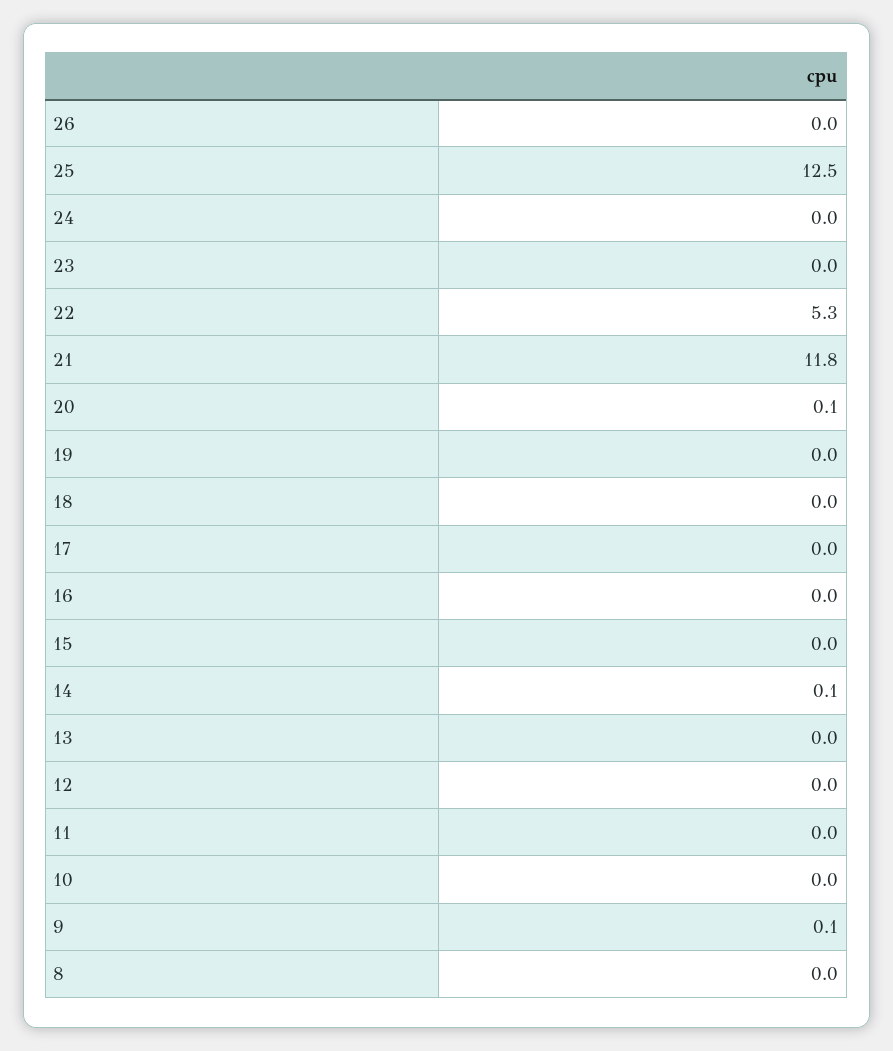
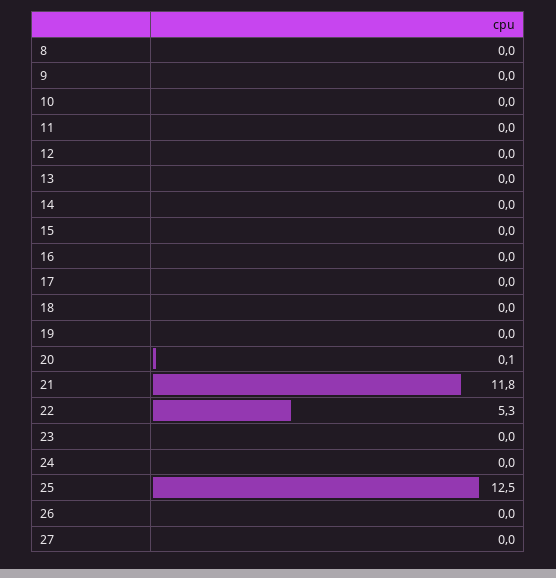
  {
    "26": 0,
    "25": 12.5,
    "24": 0,
    "23": 0,
    "22": 5.3,
    "21": 11.8,
    "20": 0.1,
    "19": 0,
    "18": 0,
    "17": 0,
    "16": 0,
    "15": 0,
-   "14": 0.1,
+   "14": 0,
    "13": 0,
    "12": 0,
    "11": 0,
    "10": 0,
-   "9": 0.1,
+   "9": 0,
-   "8": 0
+   "8": 0,
+   "27": 0
  }

